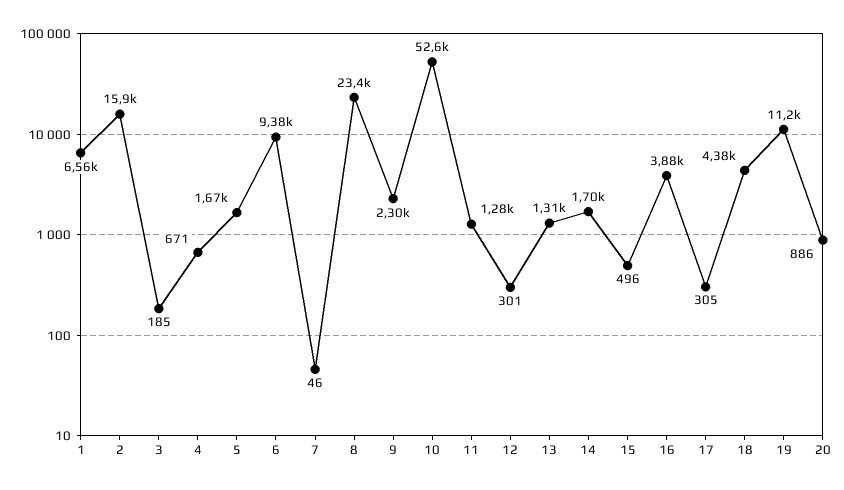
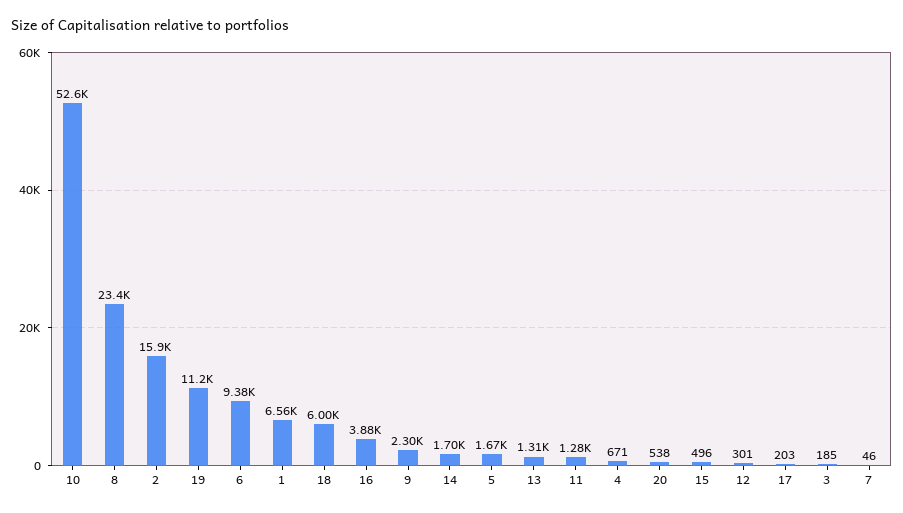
  {
    "1": 6560,
    "2": 15900,
    "3": 185,
    "4": 671,
    "5": 1670,
    "6": 9380,
    "7": 46,
    "8": 23400,
    "9": 2300,
    "10": 52600,
    "11": 1280,
    "12": 301,
    "13": 1310,
    "14": 1700,
    "15": 496,
    "16": 3880,
-   "17": 305,
+   "17": 203,
-   "18": 4380,
+   "18": 6000,
    "19": 11200,
-   "20": 886
+   "20": 538
  }

